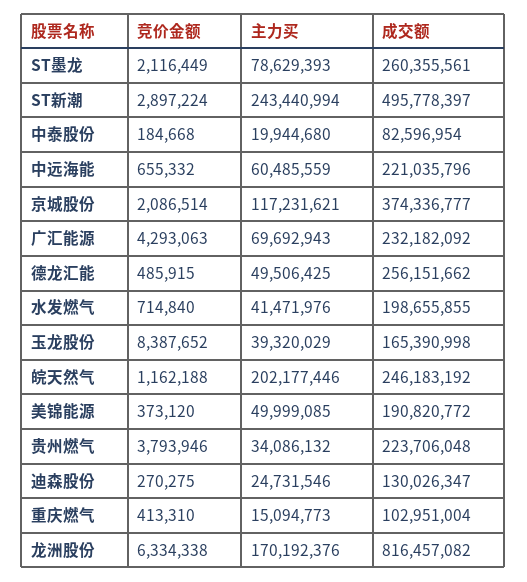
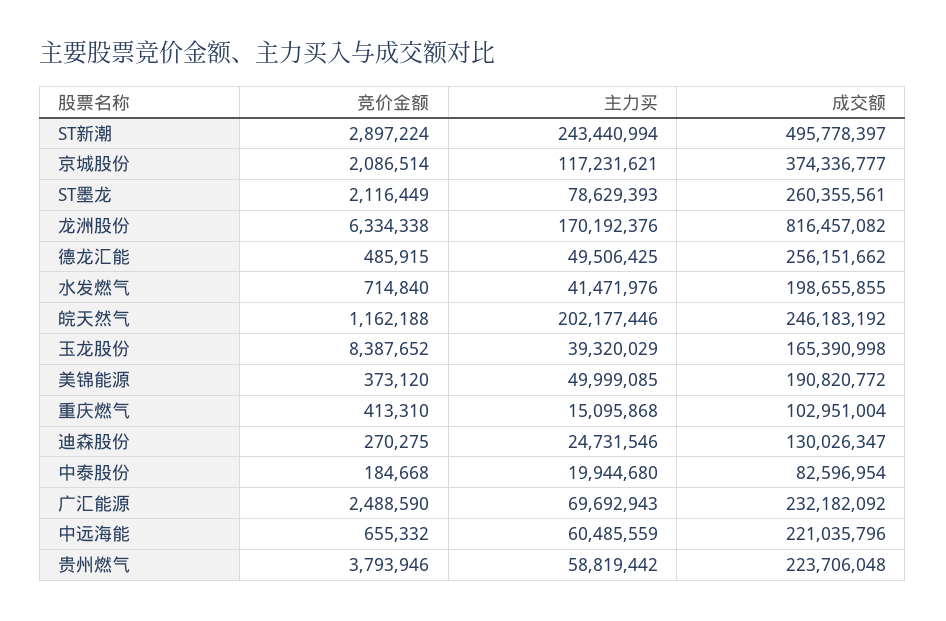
  {
    "竞价金额": {
      "ST墨龙": 2116449,
      "ST新潮": 2897224,
      "中泰股份": 184668,
      "中远海能": 655332,
      "京城股份": 2086514,
-     "广汇能源": 4293063,
+     "广汇能源": 2488590,
      "德龙汇能": 485915,
      "水发燃气": 714840,
      "玉龙股份": 8387652,
      "皖天然气": 1162188,
      "美锦能源": 373120,
      "贵州燃气": 3793946,
      "迪森股份": 270275,
      "重庆燃气": 413310,
      "龙洲股份": 6334338
    },
    "主力买": {
      "ST墨龙": 78629393,
      "ST新潮": 243440994,
      "中泰股份": 19944680,
      "中远海能": 60485559,
      "京城股份": 117231621,
      "广汇能源": 69692943,
      "德龙汇能": 49506425,
      "水发燃气": 41471976,
      "玉龙股份": 39320029,
      "皖天然气": 202177446,
      "美锦能源": 49999085,
-     "贵州燃气": 34086132,
+     "贵州燃气": 58819442,
      "迪森股份": 24731546,
-     "重庆燃气": 15094773,
+     "重庆燃气": 15095868,
      "龙洲股份": 170192376
    },
    "成交额": {
      "ST墨龙": 260355561,
      "ST新潮": 495778397,
      "中泰股份": 82596954,
      "中远海能": 221035796,
      "京城股份": 374336777,
      "广汇能源": 232182092,
      "德龙汇能": 256151662,
      "水发燃气": 198655855,
      "玉龙股份": 165390998,
      "皖天然气": 246183192,
      "美锦能源": 190820772,
      "贵州燃气": 223706048,
      "迪森股份": 130026347,
      "重庆燃气": 102951004,
      "龙洲股份": 816457082
    }
  }

